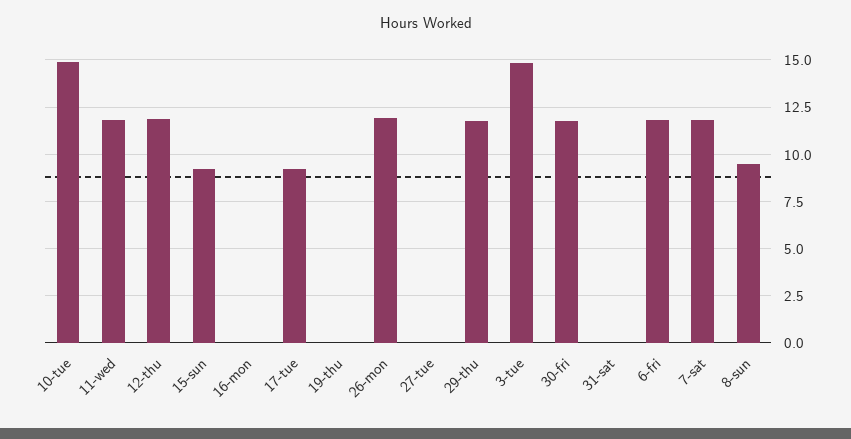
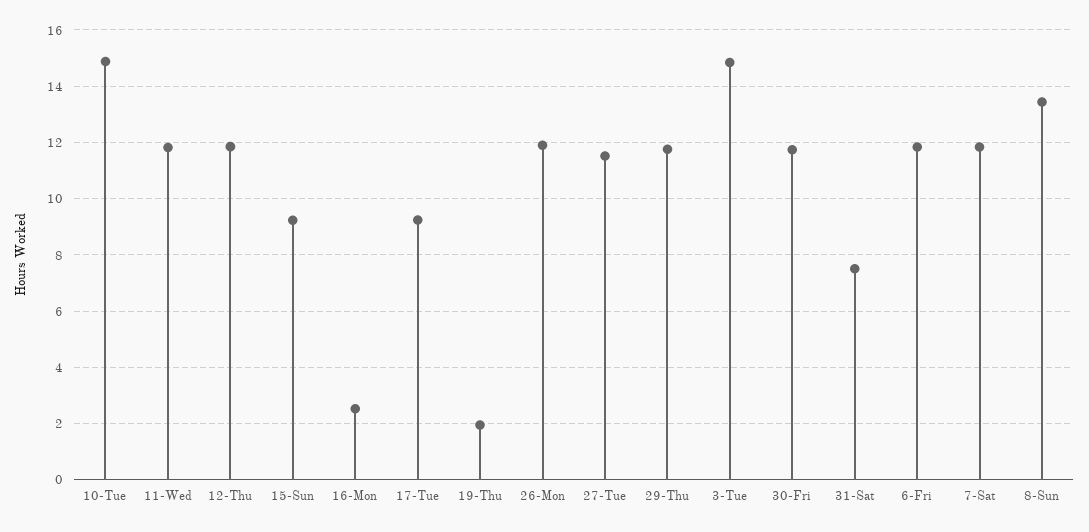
  {
    "10-tue": 15,
    "11-wed": 11.75,
    "12-thu": 11.75,
    "15-sun": 9.25,
-   "16-mon": 0,
+   "16-mon": 2.5,
    "17-tue": 9.25,
-   "19-thu": 0,
+   "19-thu": 2,
    "26-mon": 12,
-   "27-tue": 0,
+   "27-tue": 11.5,
    "29-thu": 11.75,
    "3-tue": 14.75,
    "30-fri": 11.75,
-   "31-sat": 0,
+   "31-sat": 7.5,
    "6-fri": 11.75,
    "7-sat": 11.75,
-   "8-sun": 9.5
+   "8-sun": 13.5
  }

